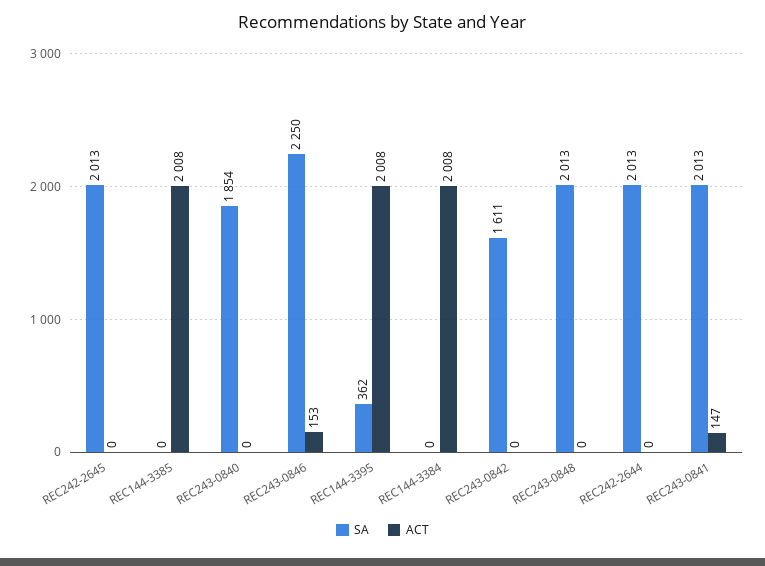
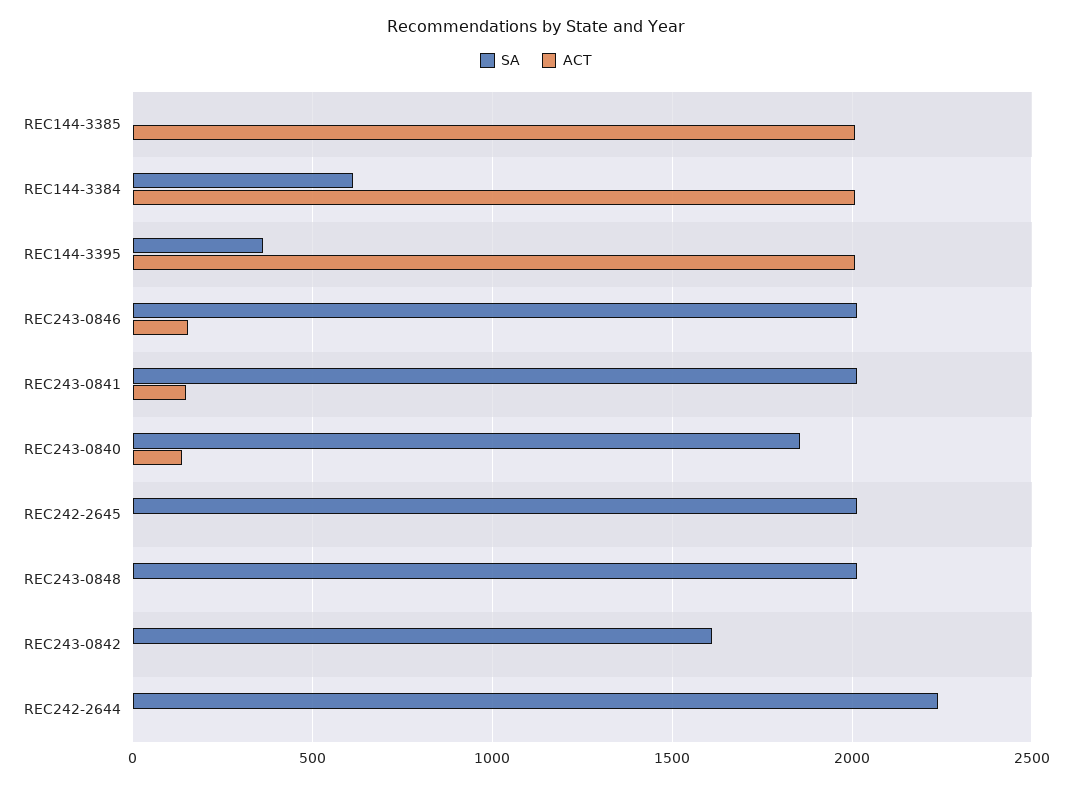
  {
    "SA": {
      "REC242-2645": 2013,
      "REC144-3385": 0,
      "REC243-0840": 1854,
-     "REC243-0846": 2250,
+     "REC243-0846": 2000,
      "REC144-3395": 362,
-     "REC144-3384": 0,
+     "REC144-3384": 600,
      "REC243-0842": 1611,
      "REC243-0848": 2013,
-     "REC242-2644": 2013,
+     "REC242-2644": 2250,
      "REC243-0841": 2013
    },
    "ACT": {
      "REC242-2645": 0,
      "REC144-3385": 2008,
-     "REC243-0840": 0,
+     "REC243-0840": 150,
      "REC243-0846": 153,
      "REC144-3395": 2008,
      "REC144-3384": 2008,
      "REC243-0842": 0,
      "REC243-0848": 0,
      "REC242-2644": 0,
      "REC243-0841": 147
    }
  }

